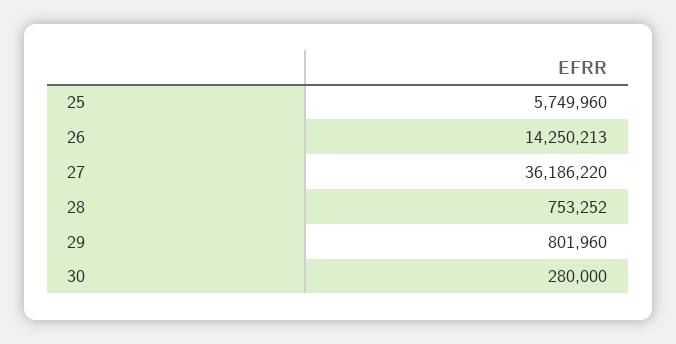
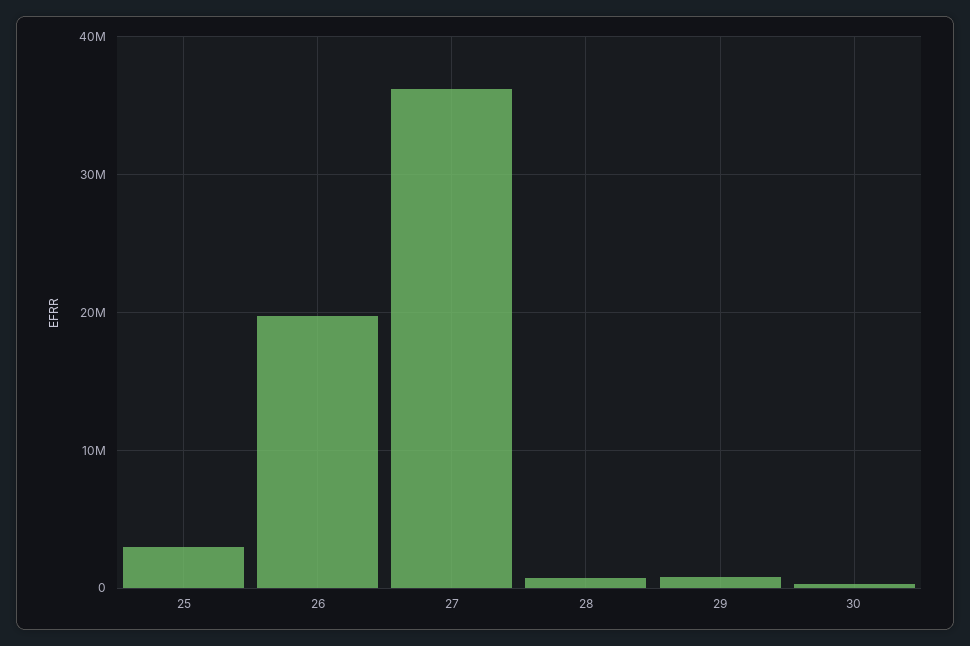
  {
-   "25": 5749960,
+   "25": 3000000,
-   "26": 14250213,
+   "26": 20000000,
    "27": 36186220,
    "28": 753252,
    "29": 801960,
    "30": 280000
  }

